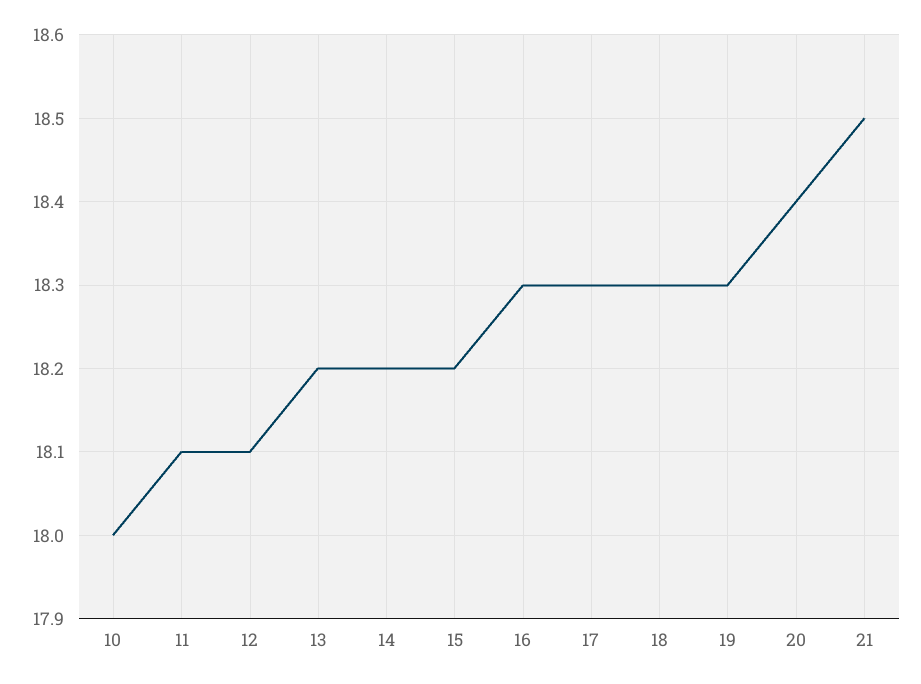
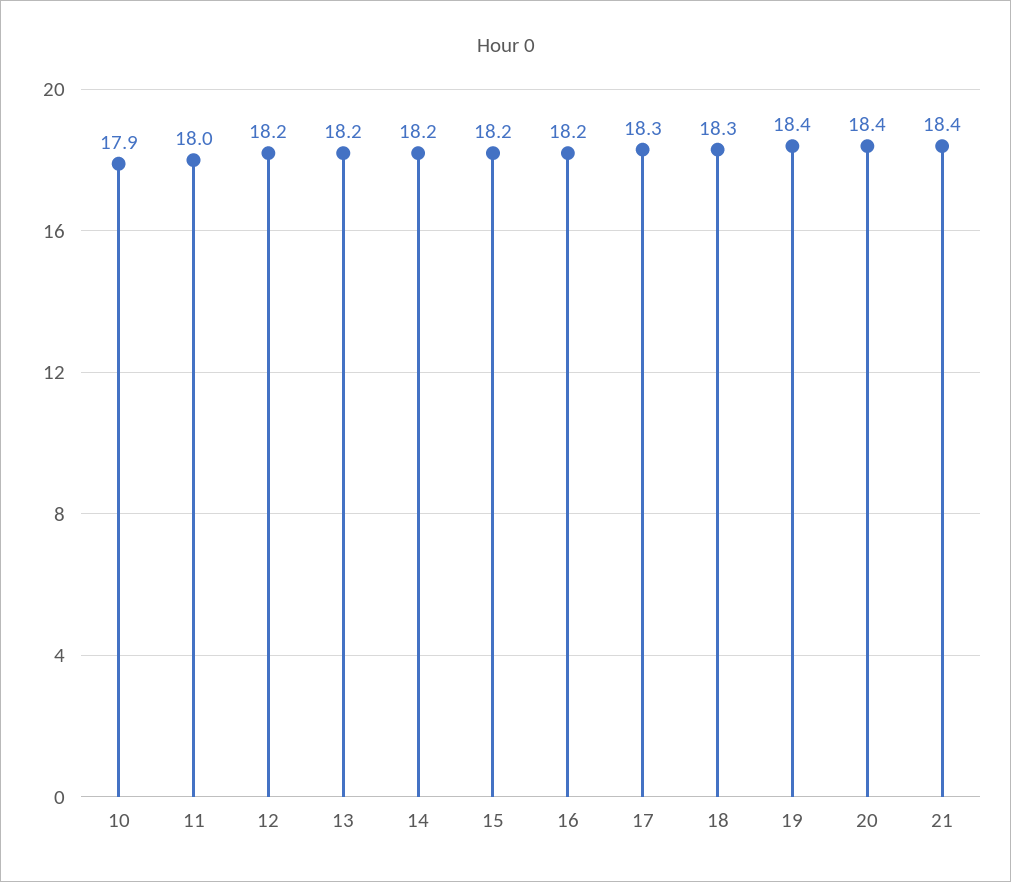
  {
-   "10": 18,
+   "10": 17.9,
-   "11": 18.1,
+   "11": 18,
-   "12": 18.1,
+   "12": 18.2,
    "13": 18.2,
    "14": 18.2,
    "15": 18.2,
-   "16": 18.3,
+   "16": 18.2,
    "17": 18.3,
    "18": 18.3,
-   "19": 18.3,
+   "19": 18.4,
    "20": 18.4,
-   "21": 18.5
+   "21": 18.4
  }

